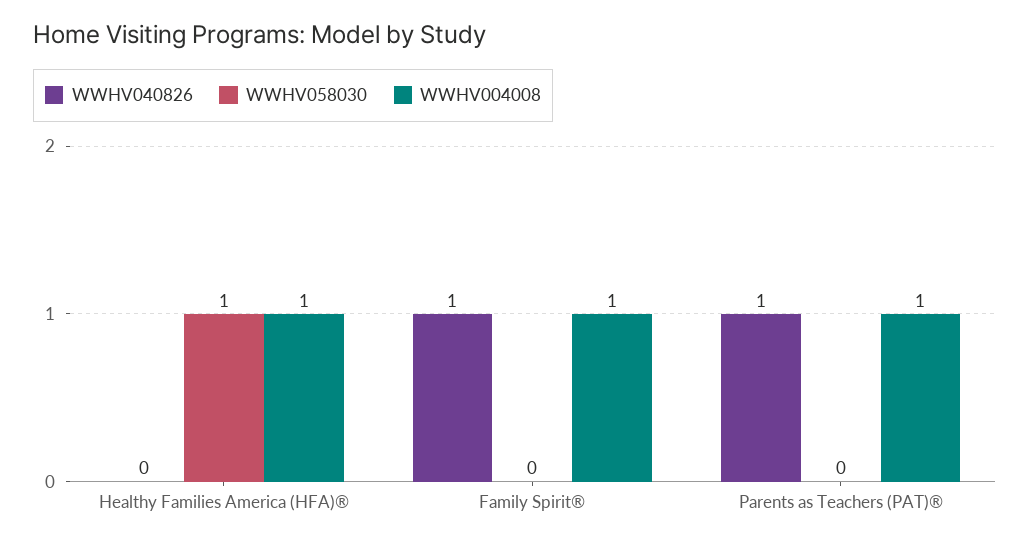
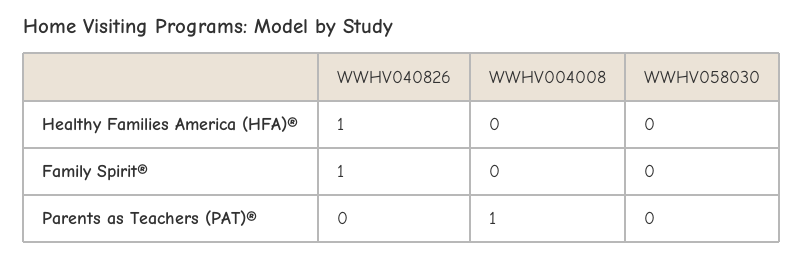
  {
    "WWHV040826": {
-     "Healthy Families America (HFA)®": 0,
+     "Healthy Families America (HFA)®": 1,
      "Family Spirit®": 1,
-     "Parents as Teachers (PAT)®": 1
+     "Parents as Teachers (PAT)®": 0
    },
    "WWHV058030": {
-     "Healthy Families America (HFA)®": 1,
+     "Healthy Families America (HFA)®": 0,
      "Family Spirit®": 0,
      "Parents as Teachers (PAT)®": 0
    },
    "WWHV004008": {
-     "Healthy Families America (HFA)®": 1,
+     "Healthy Families America (HFA)®": 0,
-     "Family Spirit®": 1,
+     "Family Spirit®": 0,
      "Parents as Teachers (PAT)®": 1
    }
  }

